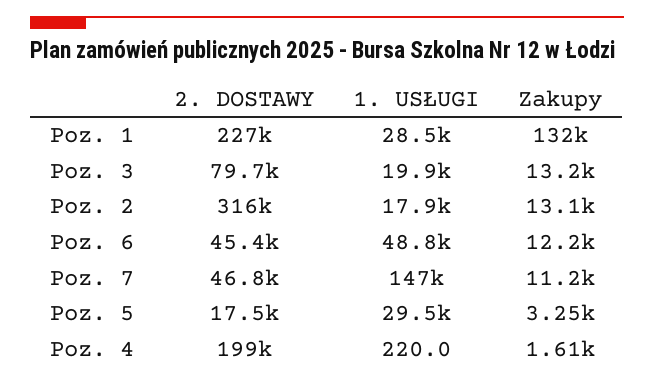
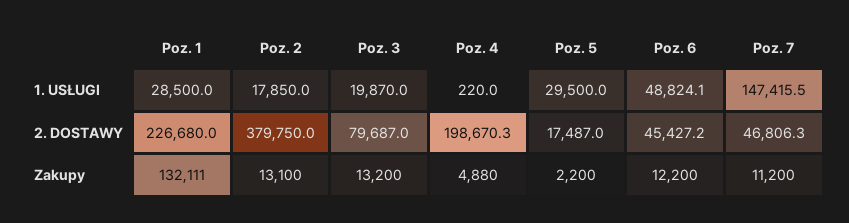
  {
    "2. DOSTAWY": {
      "Poz. 1": 226680,
      "Poz. 3": 79687,
-     "Poz. 2": 316000,
+     "Poz. 2": 379750,
      "Poz. 6": 45427.2,
      "Poz. 7": 46806.3,
      "Poz. 5": 17487,
      "Poz. 4": 198670.3
    },
    "1. USŁUGI": {
      "Poz. 1": 28500,
      "Poz. 3": 19870,
      "Poz. 2": 17850,
      "Poz. 6": 48824.1,
      "Poz. 7": 147415.5,
      "Poz. 5": 29500,
      "Poz. 4": 220
    },
    "Zakupy": {
      "Poz. 1": 132111,
      "Poz. 3": 13200,
      "Poz. 2": 13100,
      "Poz. 6": 12200,
      "Poz. 7": 11200,
-     "Poz. 5": 3250,
+     "Poz. 5": 2200,
-     "Poz. 4": 1610
+     "Poz. 4": 4880
    }
  }

